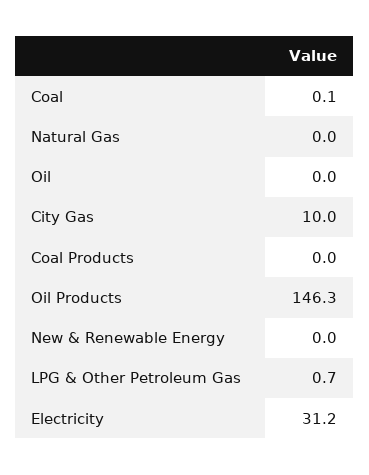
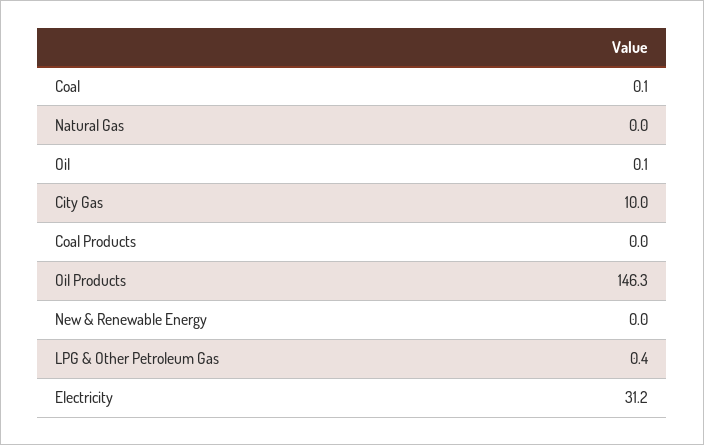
  {
    "Coal": 0.1,
    "Natural Gas": 0,
-   "Oil": 0,
+   "Oil": 0.1,
    "City Gas": 10,
    "Coal Products": 0,
    "Oil Products": 146.3,
    "New & Renewable Energy": 0,
-   "LPG & Other Petroleum Gas": 0.7,
+   "LPG & Other Petroleum Gas": 0.4,
    "Electricity": 31.2
  }

